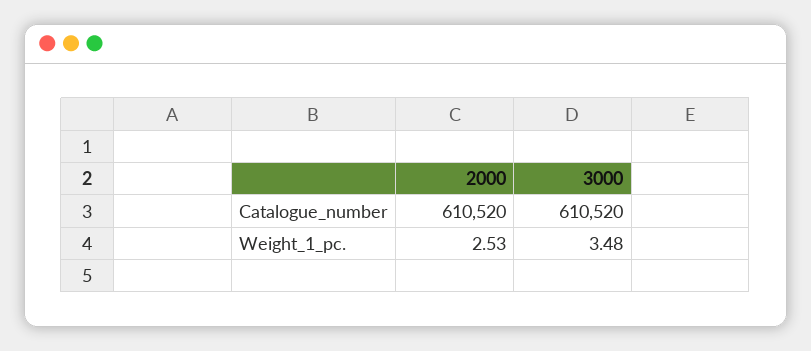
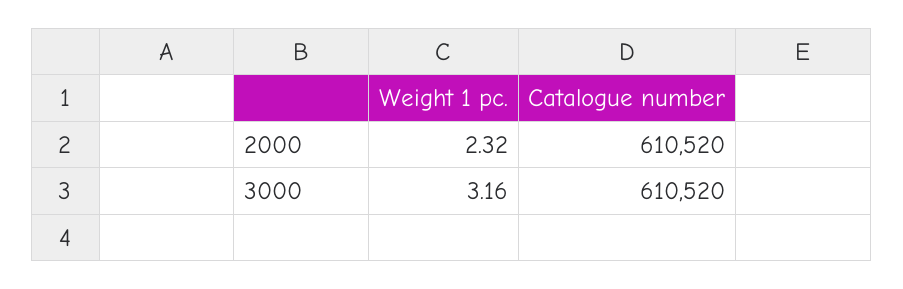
  {
    "2000": {
      "Catalogue_number": 610520,
-     "Weight_1_pc.": 2.53
+     "Weight_1_pc.": 2.32
    },
    "3000": {
      "Catalogue_number": 610520,
-     "Weight_1_pc.": 3.48
+     "Weight_1_pc.": 3.16
    }
  }

